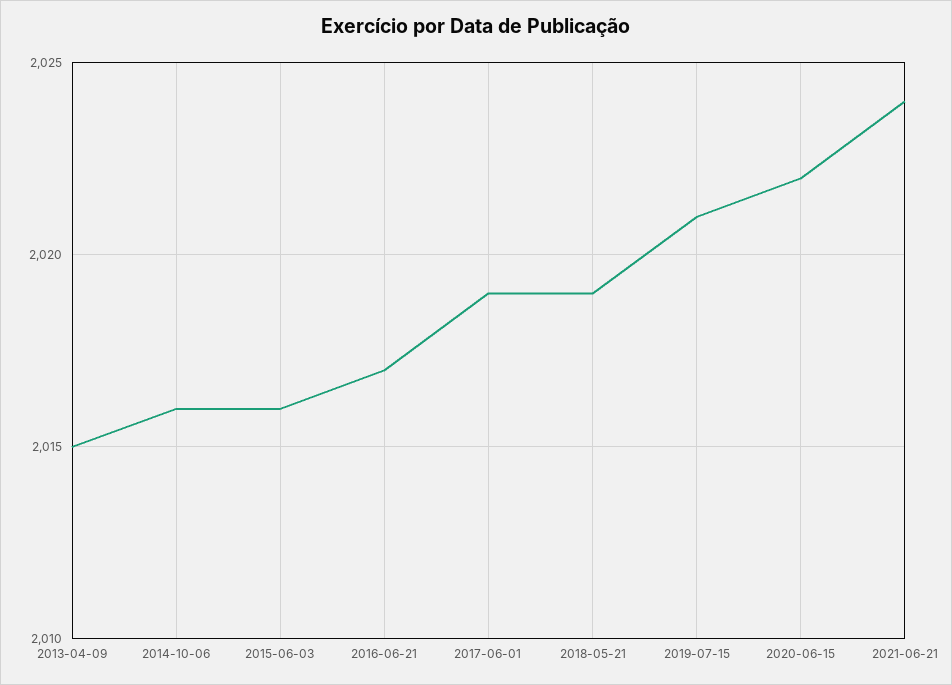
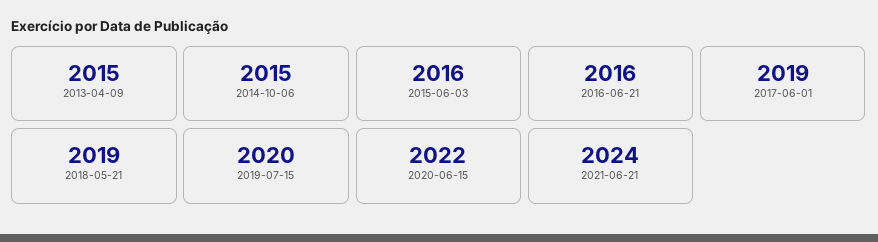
  {
    "2013-04-09": 2015,
-   "2014-10-06": 2016,
+   "2014-10-06": 2015,
    "2015-06-03": 2016,
-   "2016-06-21": 2017,
+   "2016-06-21": 2016,
    "2017-06-01": 2019,
    "2018-05-21": 2019,
-   "2019-07-15": 2021,
+   "2019-07-15": 2020,
    "2020-06-15": 2022,
    "2021-06-21": 2024
  }

